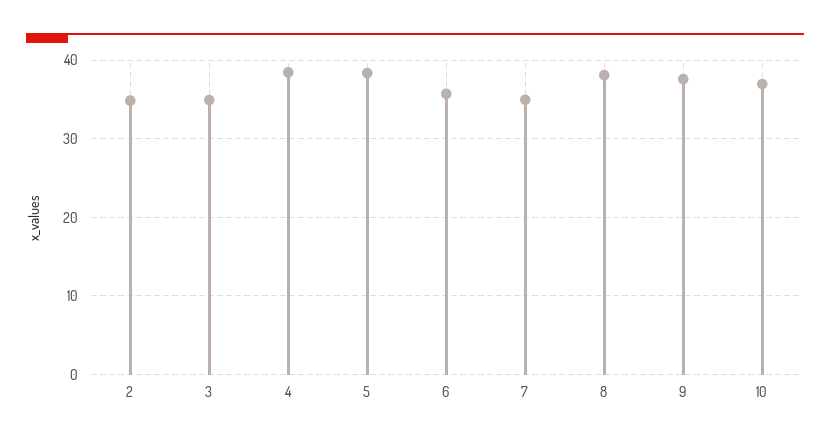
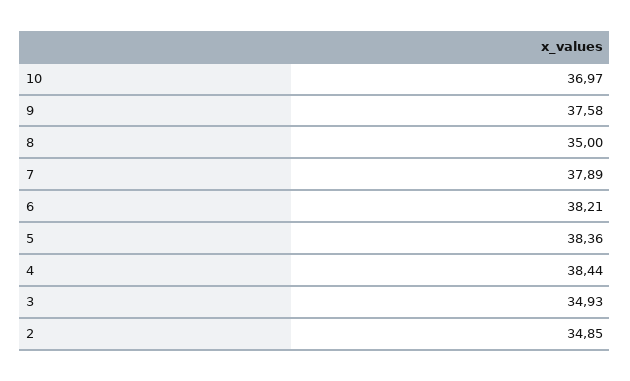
  {
    "2": 34.85,
    "3": 34.93,
    "4": 38.44,
    "5": 38.36,
-   "6": 36,
+   "6": 38.21,
-   "7": 35,
+   "7": 37.89,
-   "8": 38,
+   "8": 35,
    "9": 37.58,
    "10": 36.97
  }

